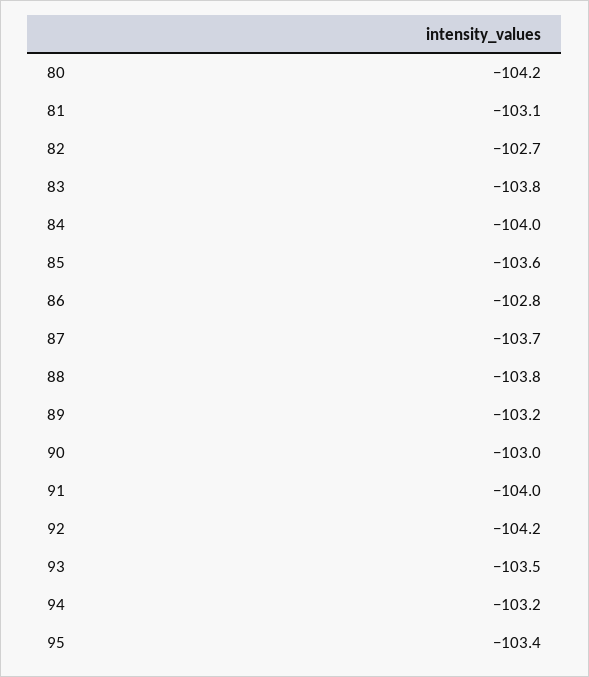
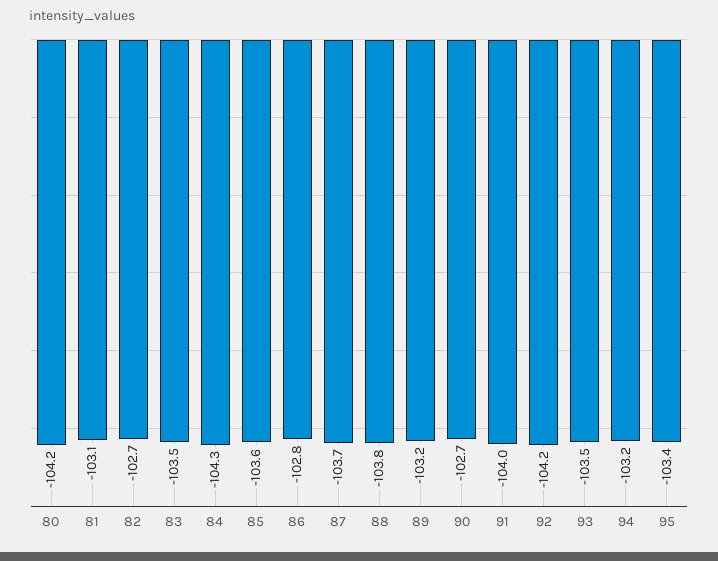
  {
    "80": -104.2,
    "81": -103.1,
    "82": -102.7,
-   "83": -103.8,
+   "83": -103.5,
-   "84": -104,
+   "84": -104.3,
    "85": -103.6,
    "86": -102.8,
    "87": -103.7,
    "88": -103.8,
    "89": -103.2,
-   "90": -103,
+   "90": -102.7,
    "91": -104,
    "92": -104.2,
    "93": -103.5,
    "94": -103.2,
    "95": -103.4
  }

